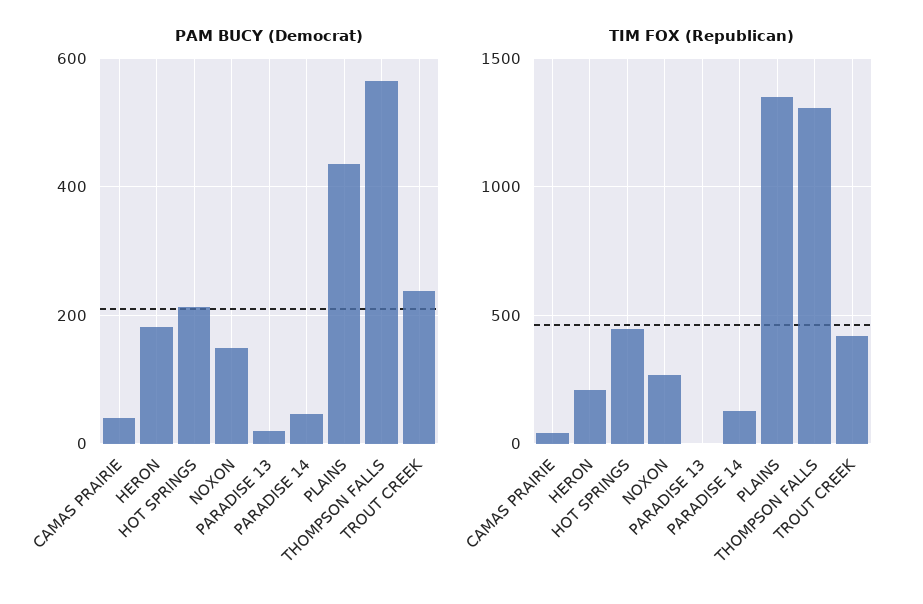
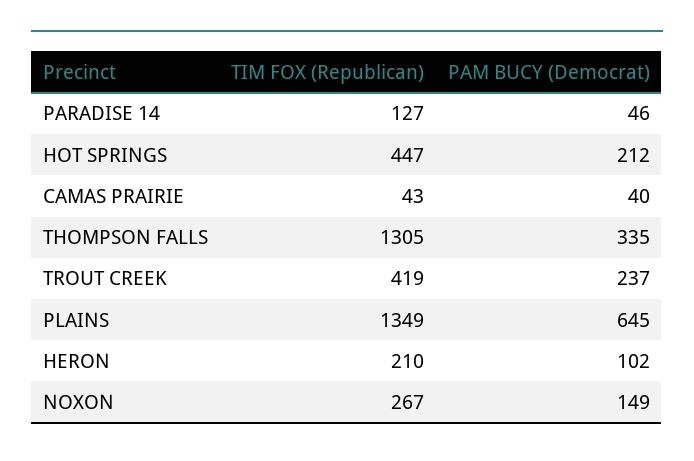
  {
    "PAM BUCY (Democrat)": {
      "CAMAS PRAIRIE": 40,
-     "HERON": 180,
+     "HERON": 102,
      "HOT SPRINGS": 212,
      "NOXON": 149,
-     "PARADISE 13": 20,
      "PARADISE 14": 46,
-     "PLAINS": 440,
+     "PLAINS": 645,
-     "THOMPSON FALLS": 560,
+     "THOMPSON FALLS": 335,
      "TROUT CREEK": 237
    },
    "TIM FOX (Republican)": {
      "CAMAS PRAIRIE": 43,
      "HERON": 210,
      "HOT SPRINGS": 447,
      "NOXON": 267,
-     "PARADISE 13": 0,
      "PARADISE 14": 127,
      "PLAINS": 1349,
      "THOMPSON FALLS": 1305,
      "TROUT CREEK": 419
    }
  }

